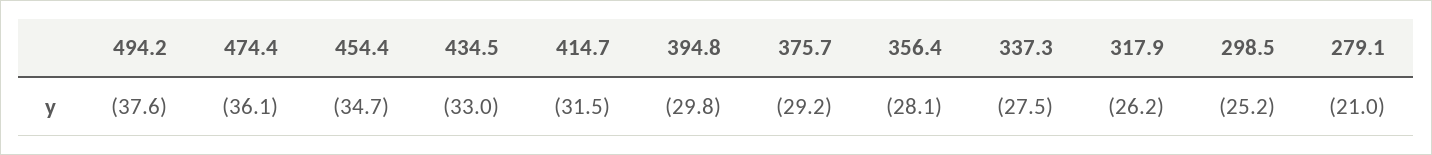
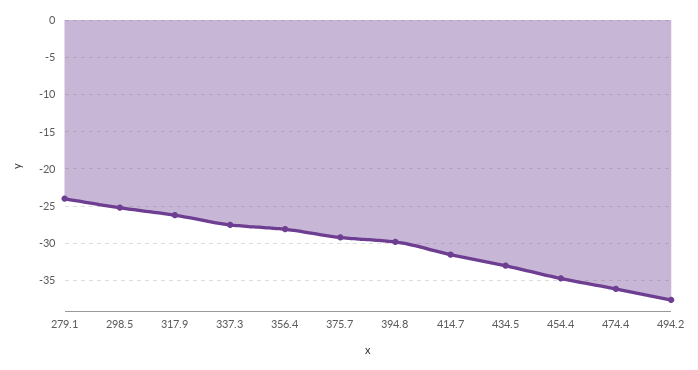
  {
    "494.2": -37.6,
    "474.4": -36.1,
    "454.4": -34.7,
    "434.5": -33,
    "414.7": -31.5,
    "394.8": -29.8,
    "375.7": -29.2,
    "356.4": -28.1,
    "337.3": -27.5,
    "317.9": -26.2,
    "298.5": -25.2,
-   "279.1": -21
+   "279.1": -24
  }

